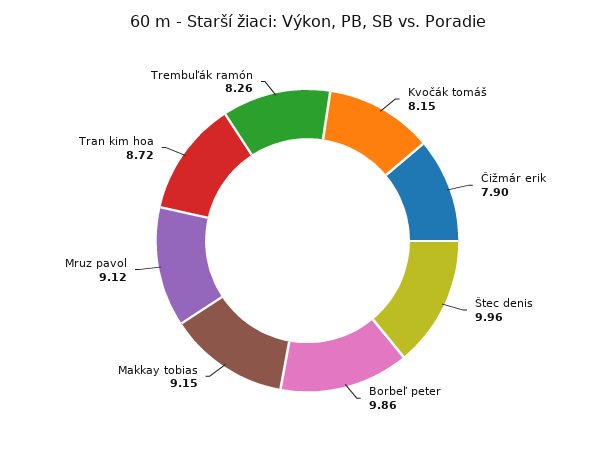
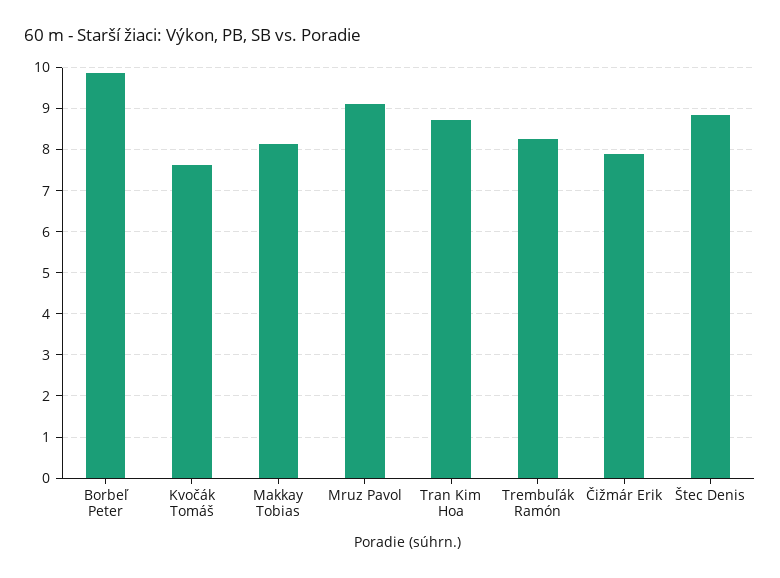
  {
-   "Kvočák tomáš": 8.15,
+   "Kvočák tomáš": 7.6,
    "Čižmár erik": 7.9,
-   "Štec denis": 9.96,
+   "Štec denis": 8.8,
    "Borbeľ peter": 9.86,
-   "Makkay tobias": 9.15,
+   "Makkay tobias": 8.2,
    "Mruz pavol": 9.12,
    "Tran kim hoa": 8.72,
    "Trembuľák ramón": 8.26
  }

